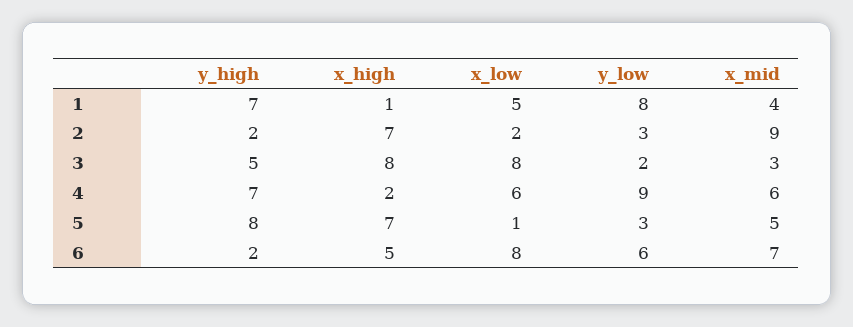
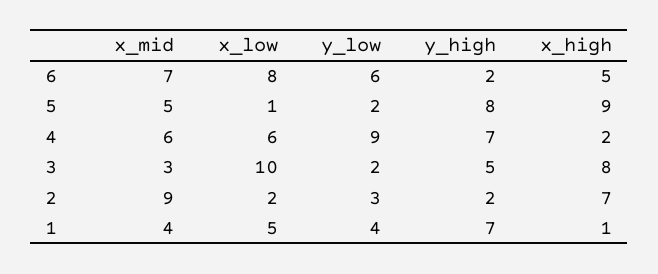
  {
    "y_high": {
      "1": 7,
      "2": 2,
      "3": 5,
      "4": 7,
      "5": 8,
      "6": 2
    },
    "x_high": {
      "1": 1,
      "2": 7,
      "3": 8,
      "4": 2,
-     "5": 7,
+     "5": 9,
      "6": 5
    },
    "x_low": {
      "1": 5,
      "2": 2,
-     "3": 8,
+     "3": 10,
      "4": 6,
      "5": 1,
      "6": 8
    },
    "y_low": {
-     "1": 8,
+     "1": 4,
      "2": 3,
      "3": 2,
      "4": 9,
-     "5": 3,
+     "5": 2,
      "6": 6
    },
    "x_mid": {
      "1": 4,
      "2": 9,
      "3": 3,
      "4": 6,
      "5": 5,
      "6": 7
    }
  }

